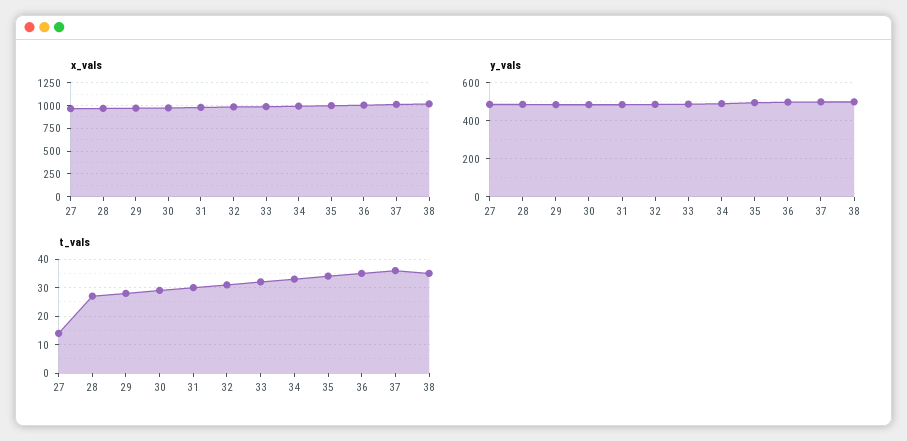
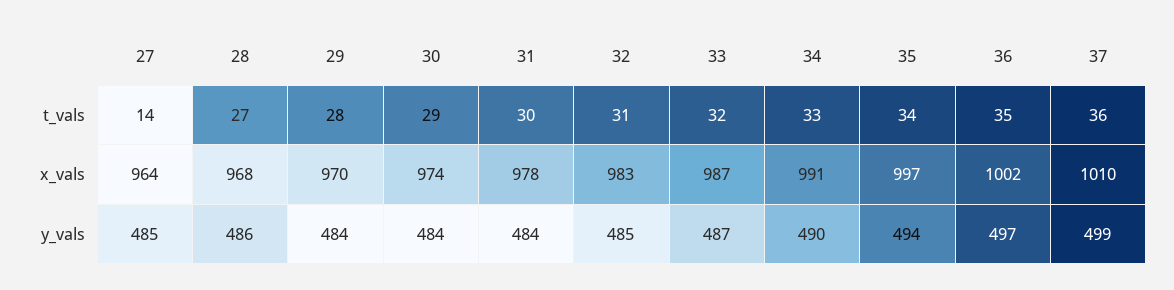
  {
    "x_vals": {
      "27": 964,
      "28": 968,
      "29": 970,
      "30": 974,
      "31": 978,
      "32": 983,
      "33": 987,
      "34": 991,
      "35": 997,
      "36": 1002,
-     "37": 1010,
+     "37": 1010
-     "38": 1000
    },
    "y_vals": {
      "27": 485,
      "28": 486,
      "29": 484,
      "30": 484,
      "31": 484,
      "32": 485,
      "33": 487,
      "34": 490,
      "35": 494,
      "36": 497,
-     "37": 499,
+     "37": 499
-     "38": 500
    },
    "t_vals": {
      "27": 14,
      "28": 27,
      "29": 28,
      "30": 29,
      "31": 30,
      "32": 31,
      "33": 32,
      "34": 33,
      "35": 34,
      "36": 35,
-     "37": 36,
+     "37": 36
-     "38": 35
    }
  }

